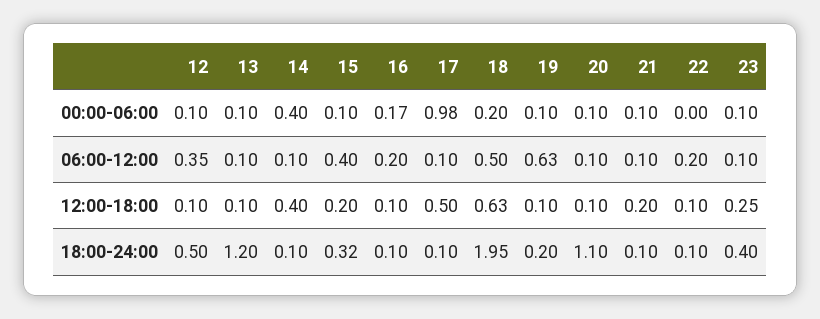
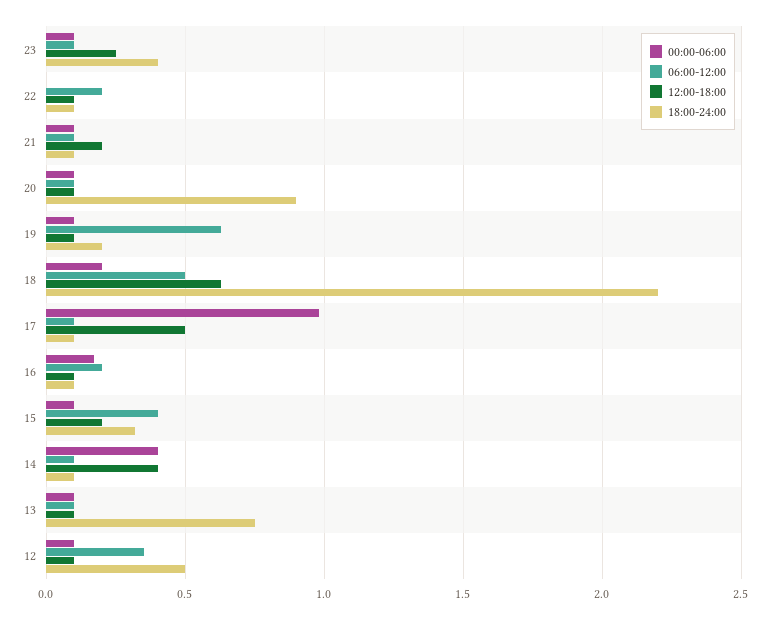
  {
    "00:00-06:00": {
      "12": 0.1,
      "13": 0.1,
      "14": 0.4,
      "15": 0.1,
      "16": 0.17,
      "17": 0.98,
      "18": 0.2,
      "19": 0.1,
      "20": 0.1,
      "21": 0.1,
      "22": 0,
      "23": 0.1
    },
    "06:00-12:00": {
      "12": 0.35,
      "13": 0.1,
      "14": 0.1,
      "15": 0.4,
      "16": 0.2,
      "17": 0.1,
      "18": 0.5,
      "19": 0.63,
      "20": 0.1,
      "21": 0.1,
      "22": 0.2,
      "23": 0.1
    },
    "12:00-18:00": {
      "12": 0.1,
      "13": 0.1,
      "14": 0.4,
      "15": 0.2,
      "16": 0.1,
      "17": 0.5,
      "18": 0.63,
      "19": 0.1,
      "20": 0.1,
      "21": 0.2,
      "22": 0.1,
      "23": 0.25
    },
    "18:00-24:00": {
      "12": 0.5,
-     "13": 1.2,
+     "13": 0.75,
      "14": 0.1,
      "15": 0.32,
      "16": 0.1,
      "17": 0.1,
-     "18": 1.95,
+     "18": 2.2,
      "19": 0.2,
-     "20": 1.1,
+     "20": 0.9,
      "21": 0.1,
      "22": 0.1,
      "23": 0.4
    }
  }

